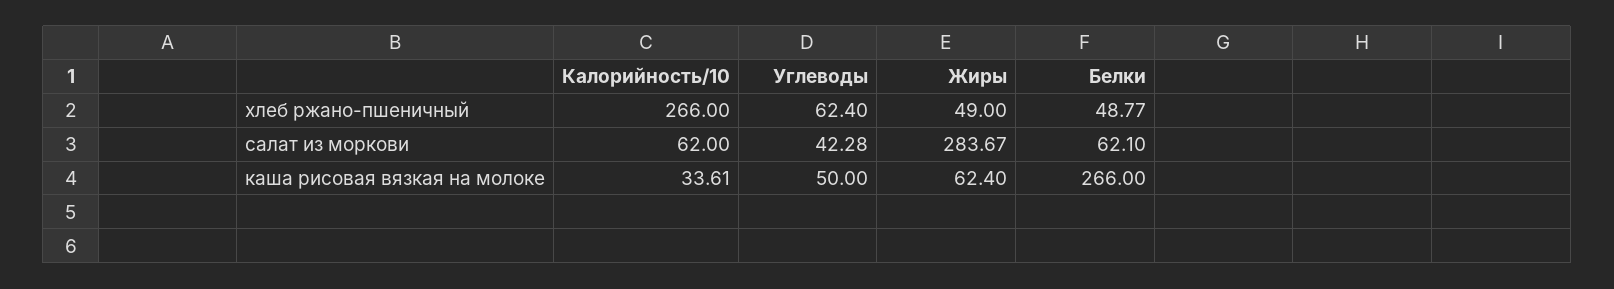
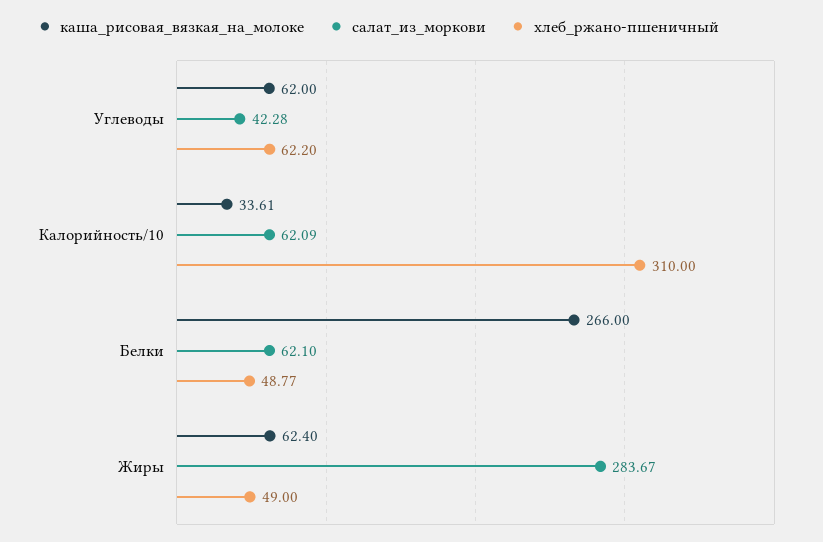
  {
    "хлеб ржано-пшеничный": {
-     "Калорийность/10": 266,
+     "Калорийность/10": 310,
-     "Углеводы": 62.4,
+     "Углеводы": 62.2,
      "Жиры": 49,
      "Белки": 48.77
    },
    "салат из моркови": {
-     "Калорийность/10": 62,
+     "Калорийность/10": 62.09,
      "Углеводы": 42.28,
      "Жиры": 283.67,
      "Белки": 62.1
    },
    "каша рисовая вязкая на молоке": {
      "Калорийность/10": 33.61,
-     "Углеводы": 50,
+     "Углеводы": 62,
      "Жиры": 62.4,
      "Белки": 266
    }
  }

